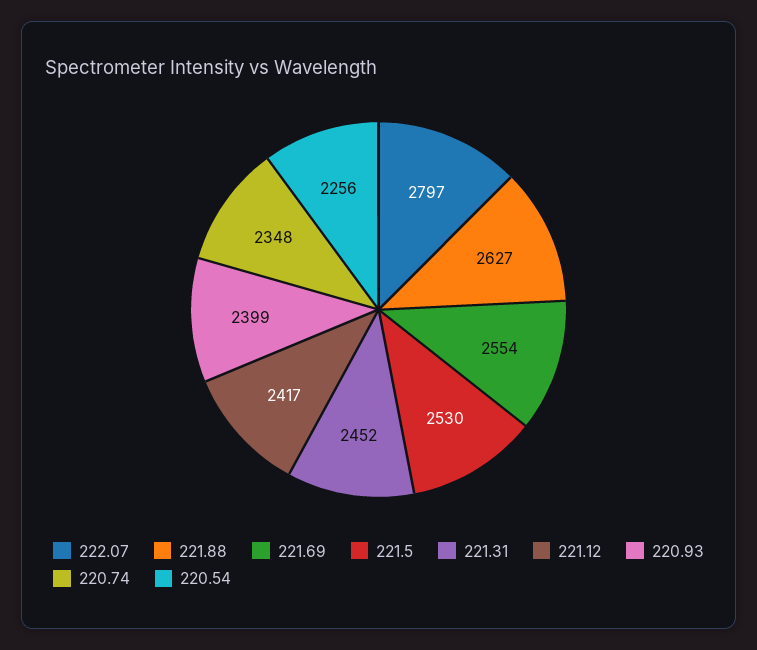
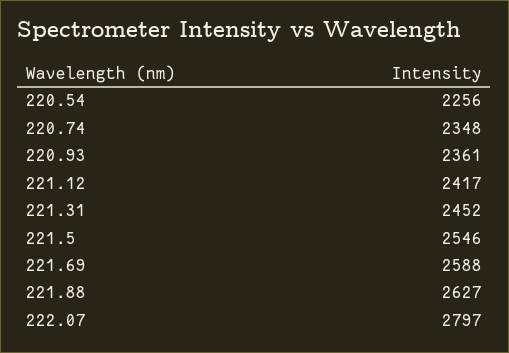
  {
    "222.07": 2797,
    "221.88": 2627,
-   "221.69": 2554,
+   "221.69": 2588,
-   "221.5": 2530,
+   "221.5": 2546,
    "221.31": 2452,
    "221.12": 2417,
-   "220.93": 2399,
+   "220.93": 2361,
    "220.74": 2348,
    "220.54": 2256
  }

